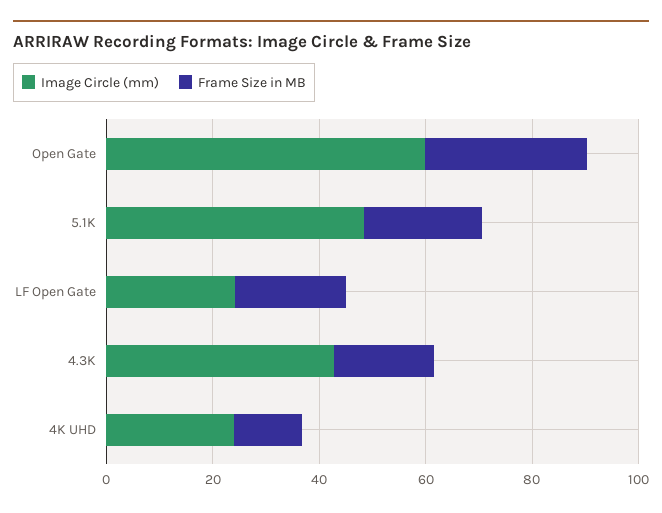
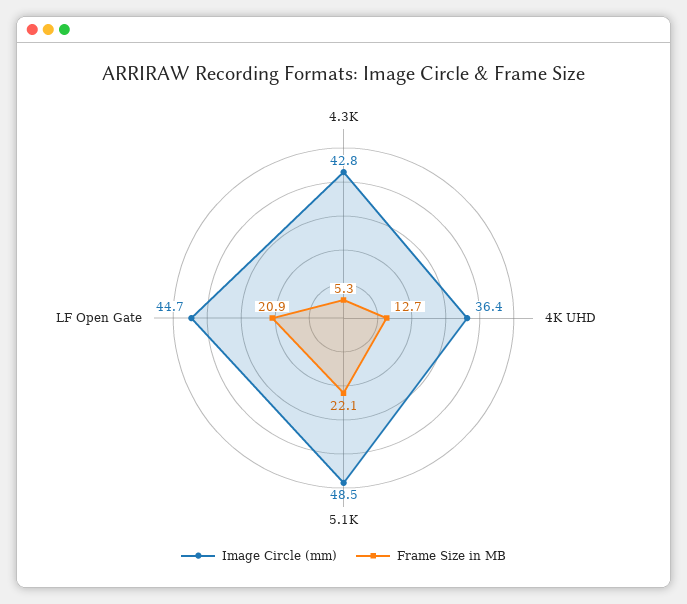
  {
    "Image Circle (mm)": {
-     "Open Gate": 60,
      "5.1K": 48.5,
-     "LF Open Gate": 25,
+     "LF Open Gate": 44.7,
      "4.3K": 42.8,
-     "4K UHD": 25
+     "4K UHD": 36.4
    },
    "Frame Size in MB": {
-     "Open Gate": 30,
      "5.1K": 22.1,
      "LF Open Gate": 20.9,
-     "4.3K": 20,
+     "4.3K": 5.3,
      "4K UHD": 12.7
    }
  }

